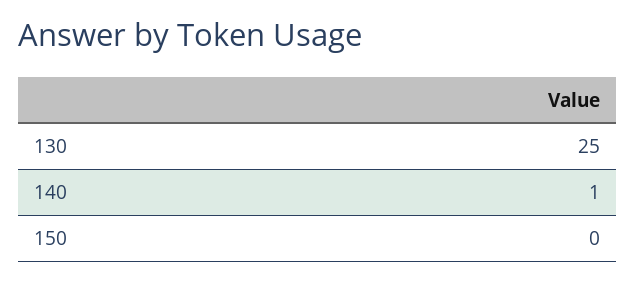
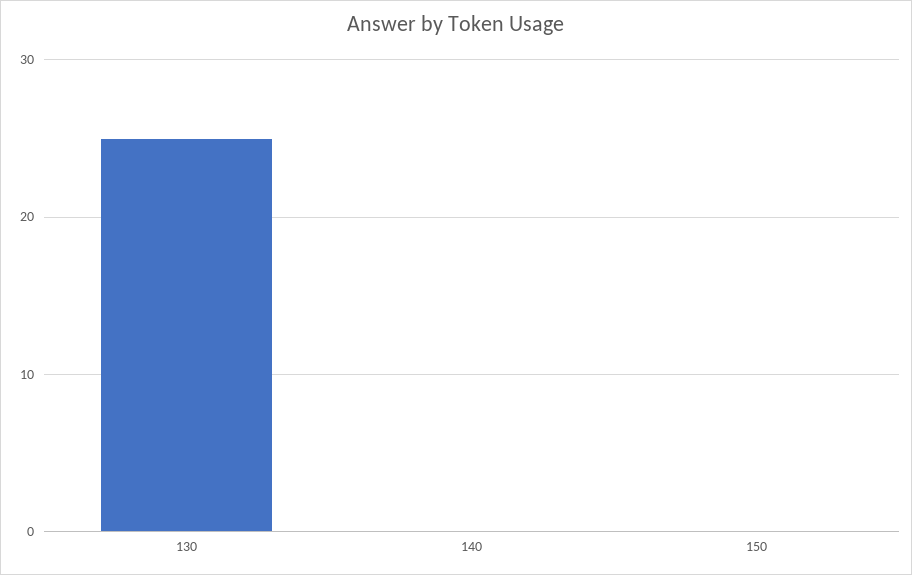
  {
    "130": 25,
-   "140": 1,
+   "140": 0,
    "150": 0
  }

